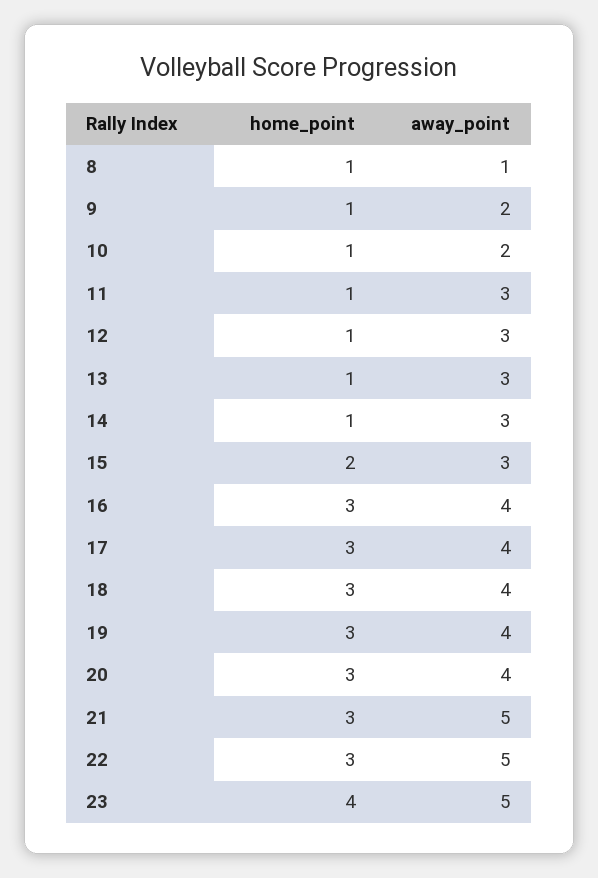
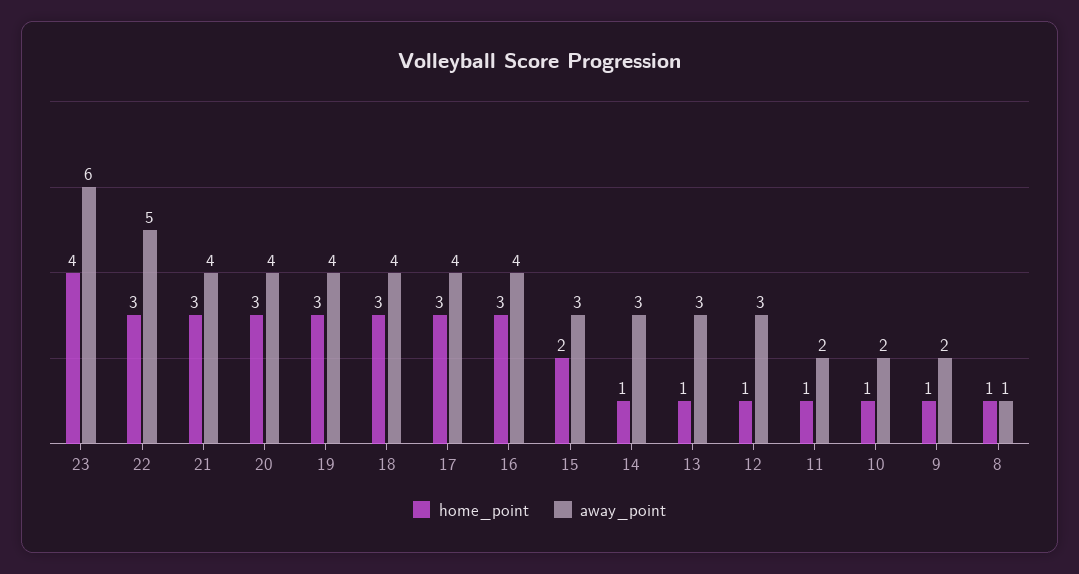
  {
    "home_point": {
      "8": 1,
      "9": 1,
      "10": 1,
      "11": 1,
      "12": 1,
      "13": 1,
      "14": 1,
      "15": 2,
      "16": 3,
      "17": 3,
      "18": 3,
      "19": 3,
      "20": 3,
      "21": 3,
      "22": 3,
      "23": 4
    },
    "away_point": {
      "8": 1,
      "9": 2,
      "10": 2,
-     "11": 3,
+     "11": 2,
      "12": 3,
      "13": 3,
      "14": 3,
      "15": 3,
      "16": 4,
      "17": 4,
      "18": 4,
      "19": 4,
      "20": 4,
-     "21": 5,
+     "21": 4,
      "22": 5,
-     "23": 5
+     "23": 6
    }
  }

